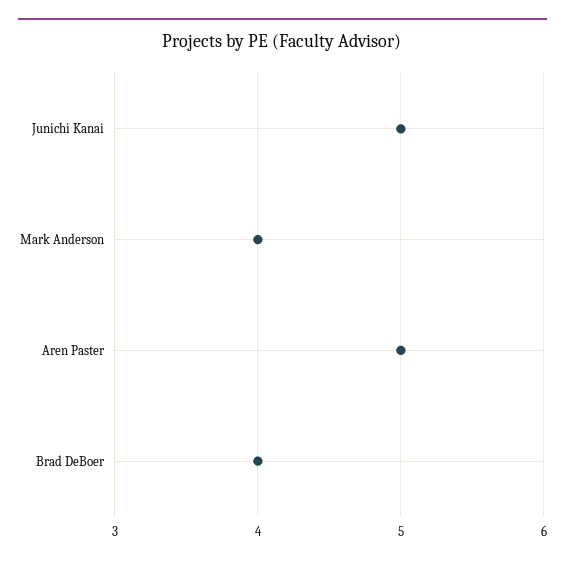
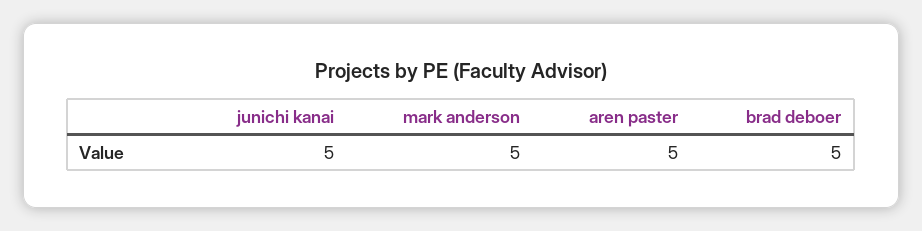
  {
    "Junichi Kanai": 5,
-   "Mark Anderson": 4,
+   "Mark Anderson": 5,
    "Aren Paster": 5,
-   "Brad DeBoer": 4
+   "Brad DeBoer": 5
  }

